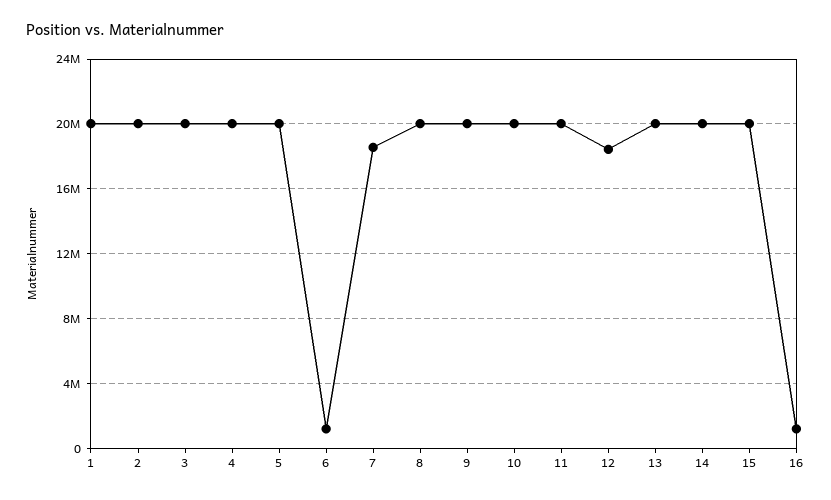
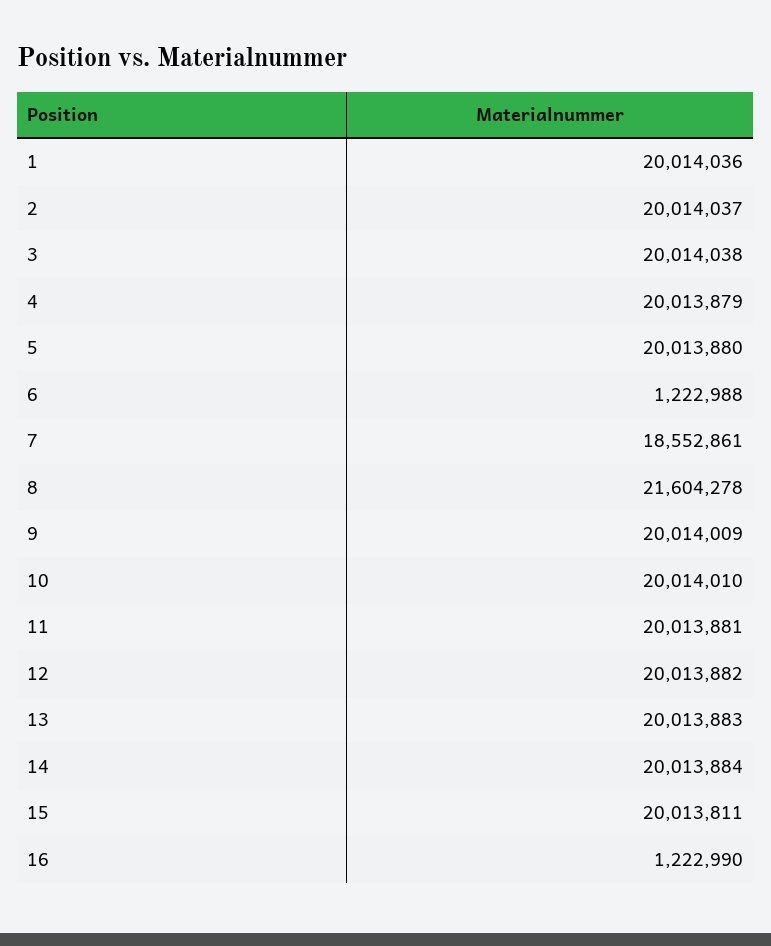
  {
    "1": 20014036,
    "2": 20014037,
    "3": 20014038,
    "4": 20013879,
    "5": 20013880,
    "6": 1222988,
    "7": 18552861,
-   "8": 20000000,
+   "8": 21604278,
    "9": 20014009,
    "10": 20014010,
    "11": 20013881,
-   "12": 18500000,
+   "12": 20013882,
    "13": 20013883,
    "14": 20013884,
    "15": 20013811,
    "16": 1222990
  }

